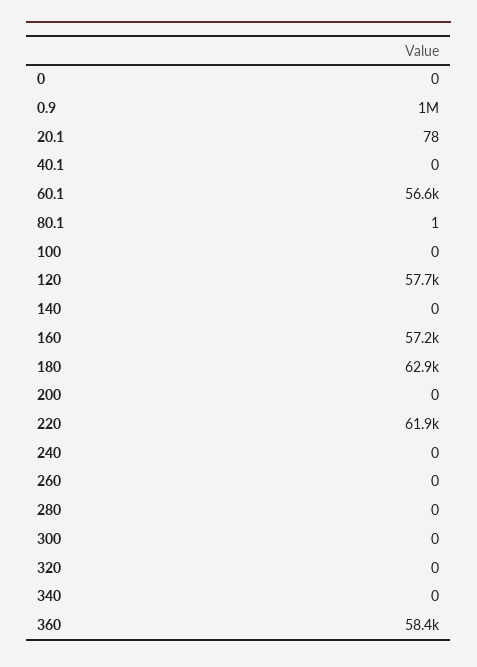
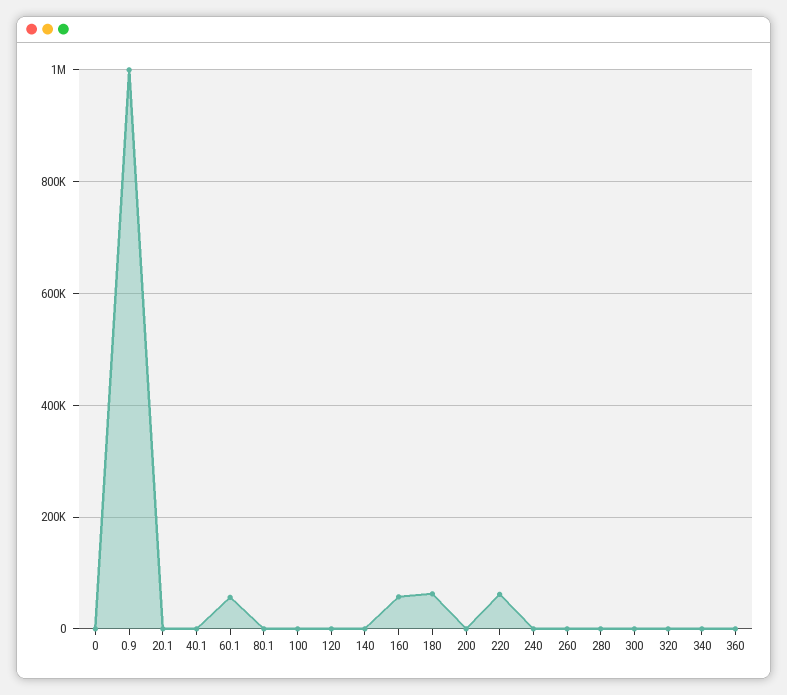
  {
    "0": 0,
    "0.9": 1000000,
    "20.1": 78,
    "40.1": 0,
    "60.1": 56600,
    "80.1": 1,
    "100": 0,
-   "120": 57700,
+   "120": 0,
    "140": 0,
    "160": 57200,
    "180": 62900,
    "200": 0,
    "220": 61900,
    "240": 0,
    "260": 0,
    "280": 0,
    "300": 0,
    "320": 0,
    "340": 0,
-   "360": 58400
+   "360": 0
  }

